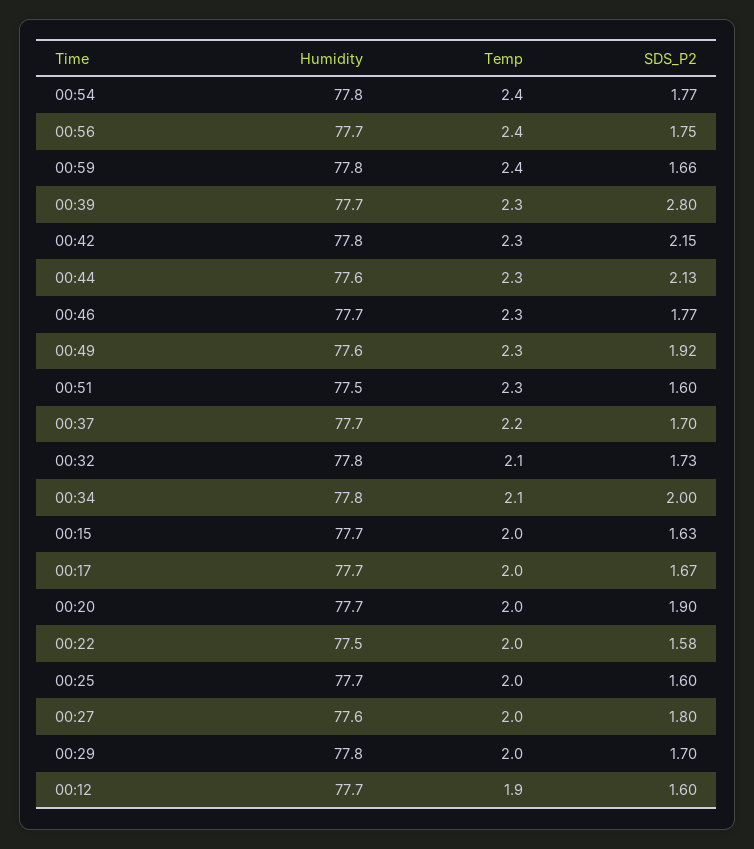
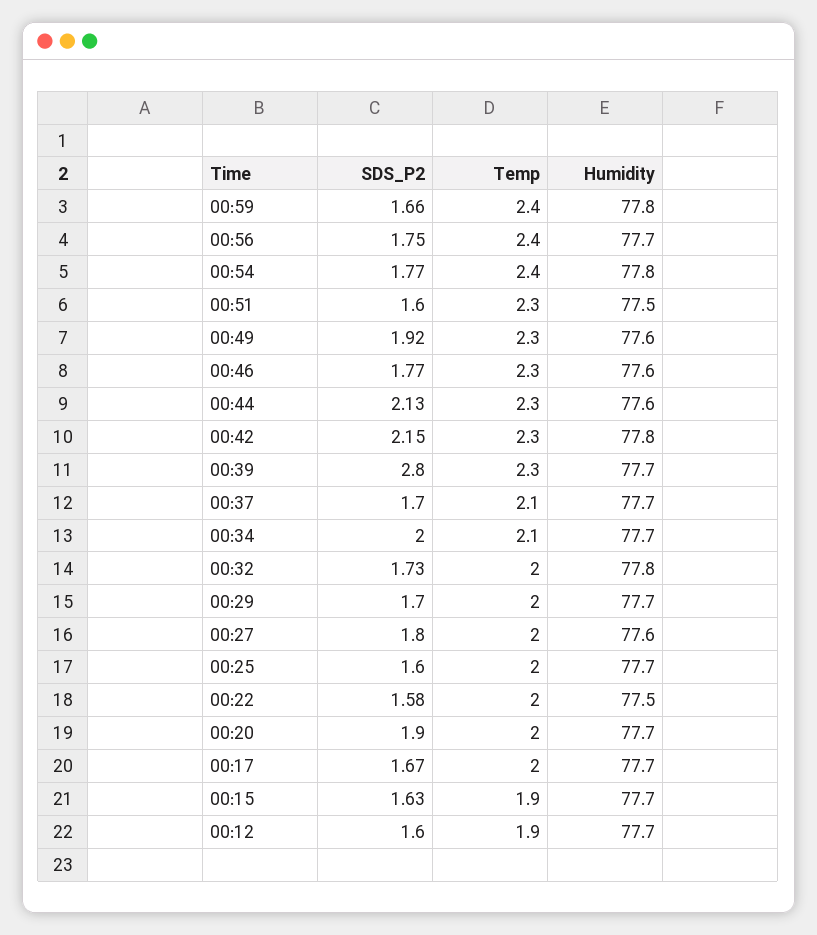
  {
    "Humidity": {
      "00:54": 77.8,
      "00:56": 77.7,
      "00:59": 77.8,
      "00:39": 77.7,
      "00:42": 77.8,
      "00:44": 77.6,
-     "00:46": 77.7,
+     "00:46": 77.6,
      "00:49": 77.6,
      "00:51": 77.5,
      "00:37": 77.7,
      "00:32": 77.8,
-     "00:34": 77.8,
+     "00:34": 77.7,
      "00:15": 77.7,
      "00:17": 77.7,
      "00:20": 77.7,
      "00:22": 77.5,
      "00:25": 77.7,
      "00:27": 77.6,
-     "00:29": 77.8,
+     "00:29": 77.7,
      "00:12": 77.7
    },
    "Temp": {
      "00:54": 2.4,
      "00:56": 2.4,
      "00:59": 2.4,
      "00:39": 2.3,
      "00:42": 2.3,
      "00:44": 2.3,
      "00:46": 2.3,
      "00:49": 2.3,
      "00:51": 2.3,
-     "00:37": 2.2,
+     "00:37": 2.1,
-     "00:32": 2.1,
+     "00:32": 2,
      "00:34": 2.1,
-     "00:15": 2,
+     "00:15": 1.9,
      "00:17": 2,
      "00:20": 2,
      "00:22": 2,
      "00:25": 2,
      "00:27": 2,
      "00:29": 2,
      "00:12": 1.9
    },
    "SDS_P2": {
      "00:54": 1.77,
      "00:56": 1.75,
      "00:59": 1.66,
      "00:39": 2.8,
      "00:42": 2.15,
      "00:44": 2.13,
      "00:46": 1.77,
      "00:49": 1.92,
      "00:51": 1.6,
      "00:37": 1.7,
      "00:32": 1.73,
      "00:34": 2,
      "00:15": 1.63,
      "00:17": 1.67,
      "00:20": 1.9,
      "00:22": 1.58,
      "00:25": 1.6,
      "00:27": 1.8,
      "00:29": 1.7,
      "00:12": 1.6
    }
  }

